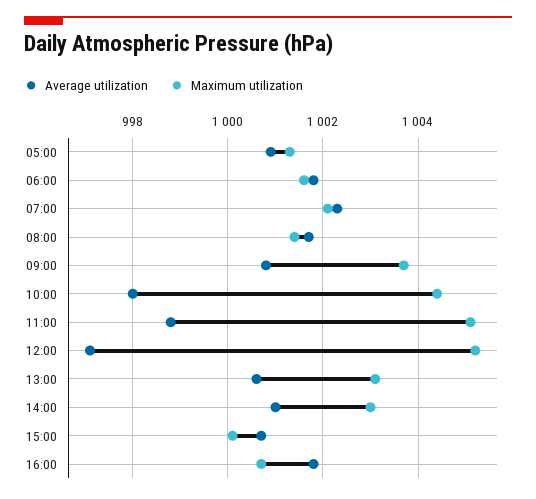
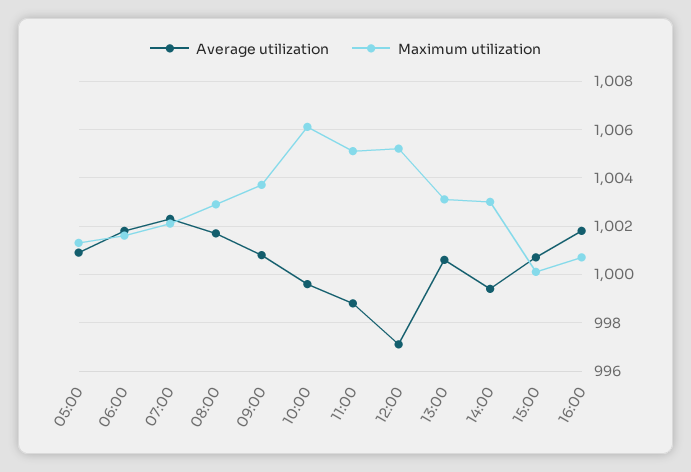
  {
    "Average utilization": {
      "05:00": 1001,
      "06:00": 1002,
      "07:00": 1002.5,
      "08:00": 1001.5,
      "09:00": 1001,
-     "10:00": 998,
+     "10:00": 999.5,
      "11:00": 999,
      "12:00": 997,
      "13:00": 1000.5,
-     "14:00": 1001,
+     "14:00": 999.5,
      "15:00": 1000.5,
      "16:00": 1002
    },
    "Maximum utilization": {
      "05:00": 1001.5,
      "06:00": 1001.5,
      "07:00": 1002,
-     "08:00": 1001.5,
+     "08:00": 1003,
      "09:00": 1003.5,
-     "10:00": 1004.5,
+     "10:00": 1006,
      "11:00": 1005,
      "12:00": 1005,
      "13:00": 1003,
      "14:00": 1003,
      "15:00": 1000,
      "16:00": 1000.5
    }
  }

